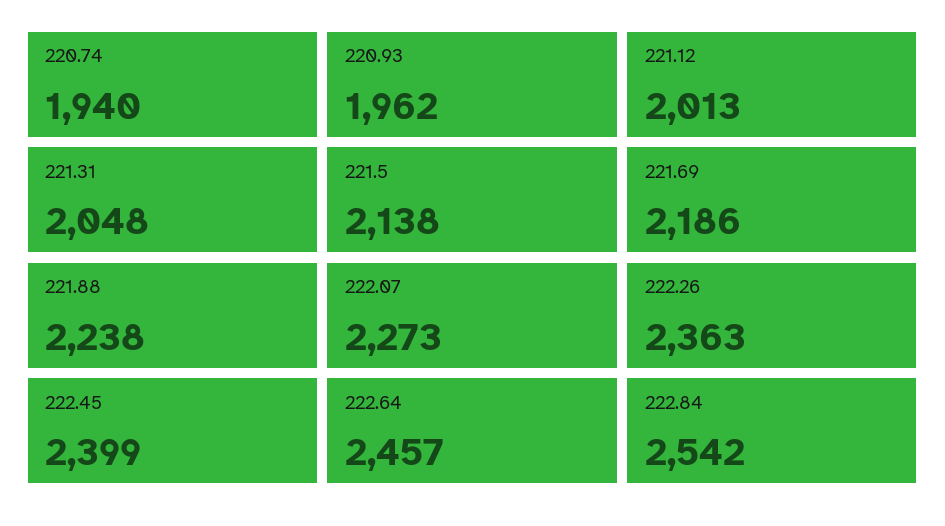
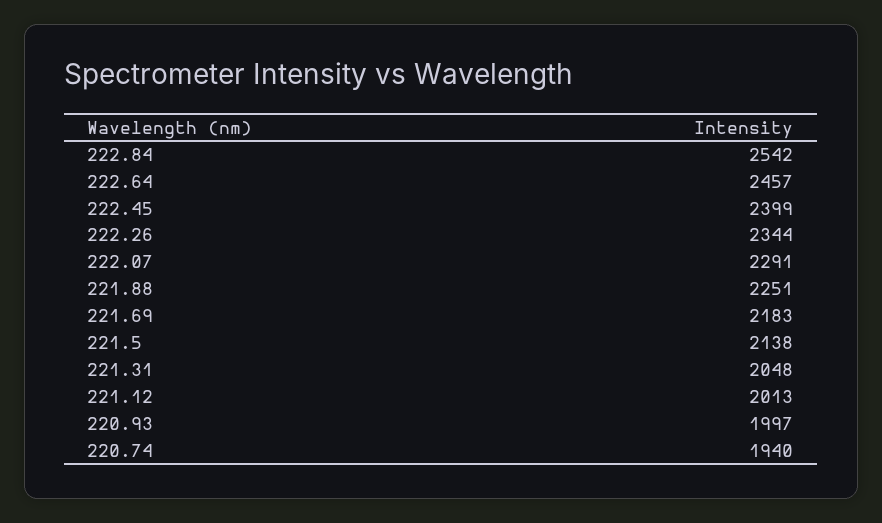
  {
    "220.74": 1940,
-   "220.93": 1962,
+   "220.93": 1997,
    "221.12": 2013,
    "221.31": 2048,
    "221.5": 2138,
-   "221.69": 2186,
+   "221.69": 2183,
-   "221.88": 2238,
+   "221.88": 2251,
-   "222.07": 2273,
+   "222.07": 2291,
-   "222.26": 2363,
+   "222.26": 2344,
    "222.45": 2399,
    "222.64": 2457,
    "222.84": 2542
  }

